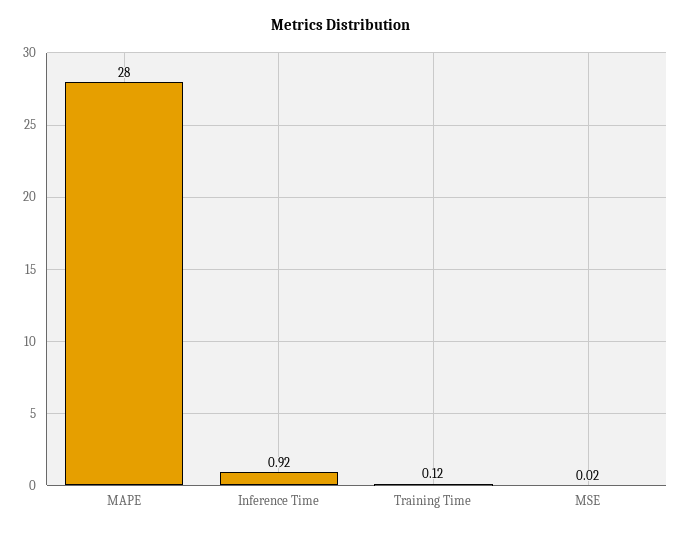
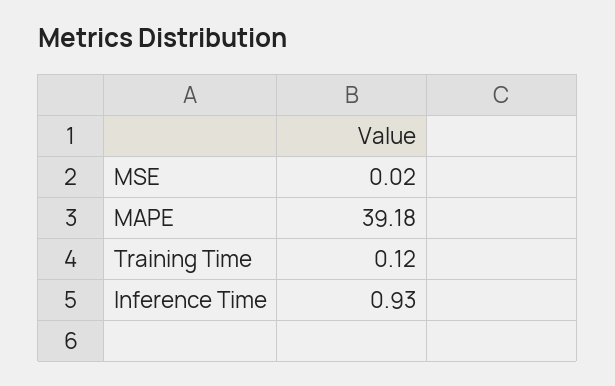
  {
-   "MAPE": 28,
+   "MAPE": 39.18,
-   "Inference Time": 0.92,
+   "Inference Time": 0.93,
    "Training Time": 0.12,
    "MSE": 0.02
  }

